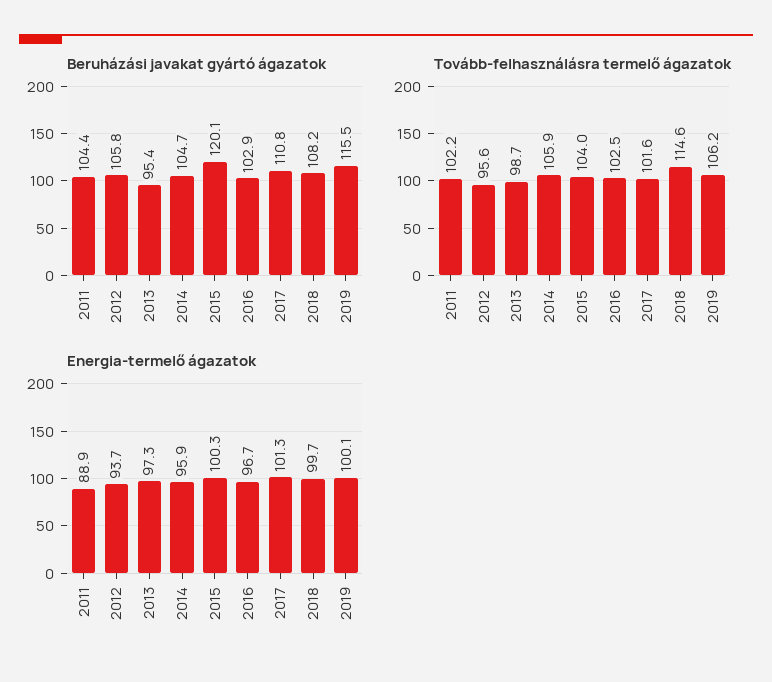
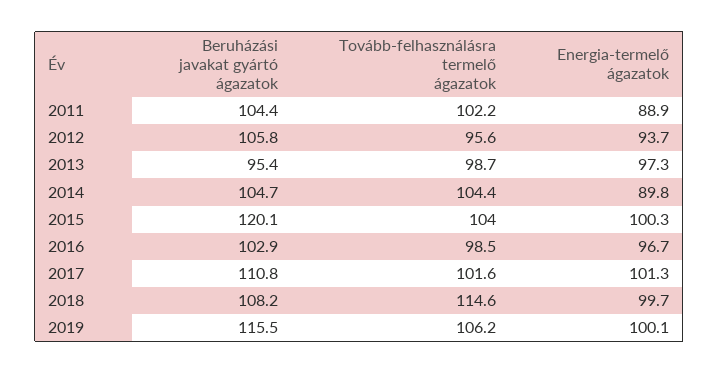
  {
    "Beruházási javakat gyártó ágazatok": {
      "2011": 104.4,
      "2012": 105.8,
      "2013": 95.4,
      "2014": 104.7,
      "2015": 120.1,
      "2016": 102.9,
      "2017": 110.8,
      "2018": 108.2,
      "2019": 115.5
    },
    "Tovább-felhasználásra termelő ágazatok": {
      "2011": 102.2,
      "2012": 95.6,
      "2013": 98.7,
-     "2014": 105.9,
+     "2014": 104.4,
      "2015": 104,
-     "2016": 102.5,
+     "2016": 98.5,
      "2017": 101.6,
      "2018": 114.6,
      "2019": 106.2
    },
    "Energia-termelő ágazatok": {
      "2011": 88.9,
      "2012": 93.7,
      "2013": 97.3,
-     "2014": 95.9,
+     "2014": 89.8,
      "2015": 100.3,
      "2016": 96.7,
      "2017": 101.3,
      "2018": 99.7,
      "2019": 100.1
    }
  }

